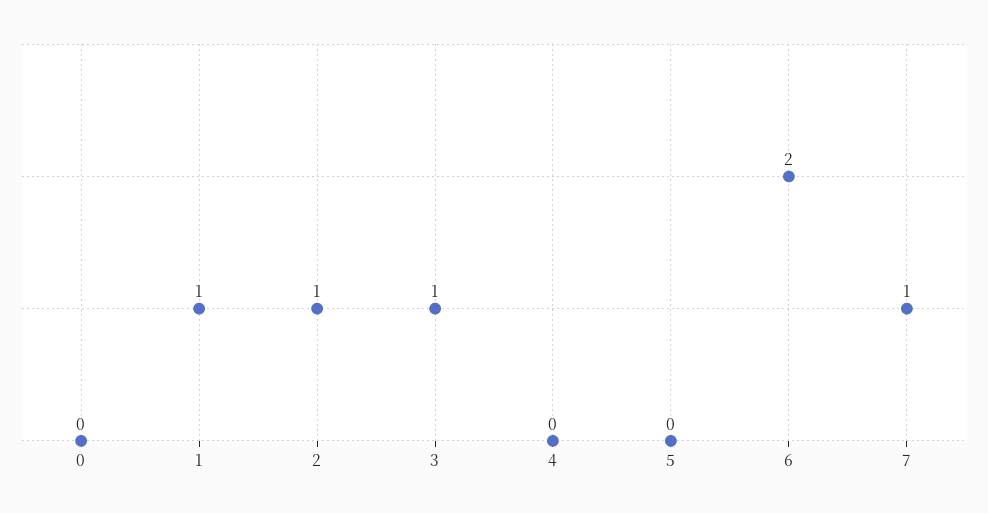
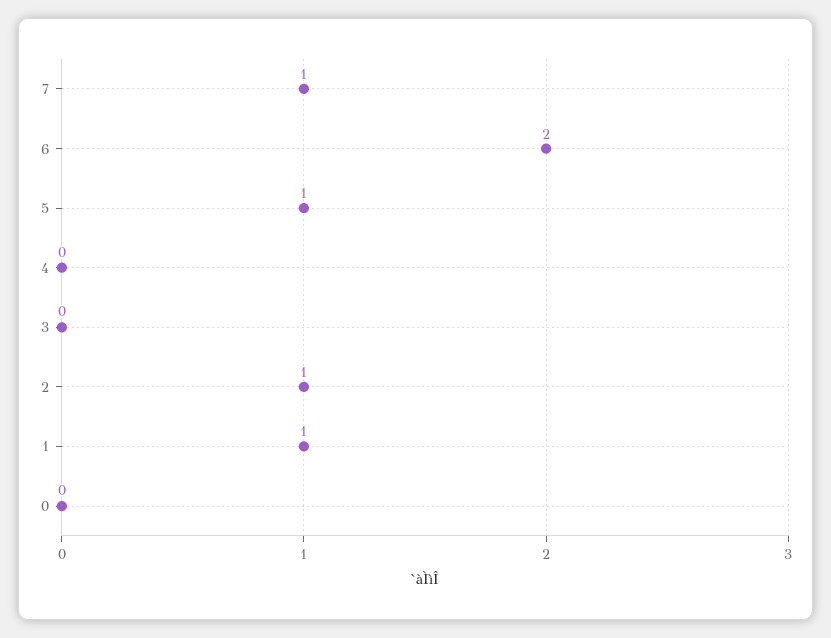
  {
    "0": 0,
    "1": 1,
    "2": 1,
-   "3": 1,
+   "3": 0,
    "4": 0,
-   "5": 0,
+   "5": 1,
    "6": 2,
    "7": 1
  }

